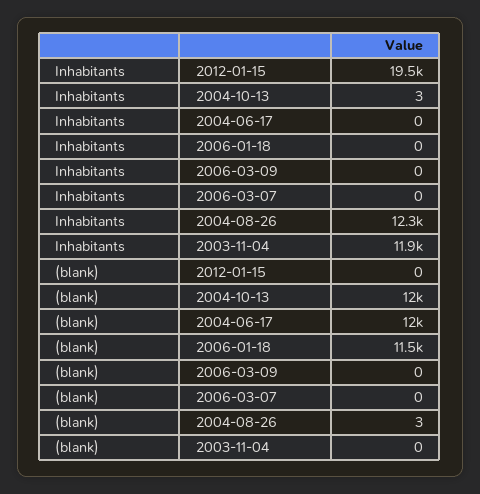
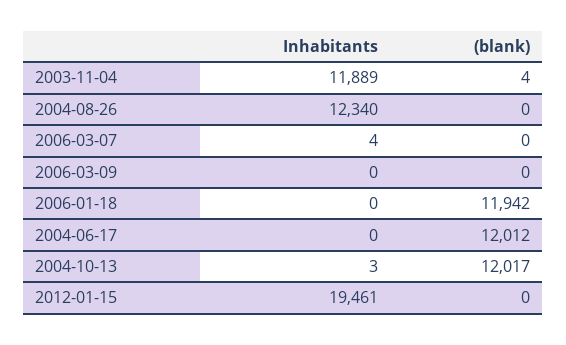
  {
    "Inhabitants": {
      "2012-01-15": 19461,
      "2004-10-13": 3,
      "2004-06-17": 0,
      "2006-01-18": 0,
      "2006-03-09": 0,
-     "2006-03-07": 0,
+     "2006-03-07": 4,
      "2004-08-26": 12340,
      "2003-11-04": 11889
    },
    "(blank)": {
      "2012-01-15": 0,
      "2004-10-13": 12017,
      "2004-06-17": 12012,
-     "2006-01-18": 11500,
+     "2006-01-18": 11942,
      "2006-03-09": 0,
      "2006-03-07": 0,
-     "2004-08-26": 3,
+     "2004-08-26": 0,
-     "2003-11-04": 0
+     "2003-11-04": 4
    }
  }

